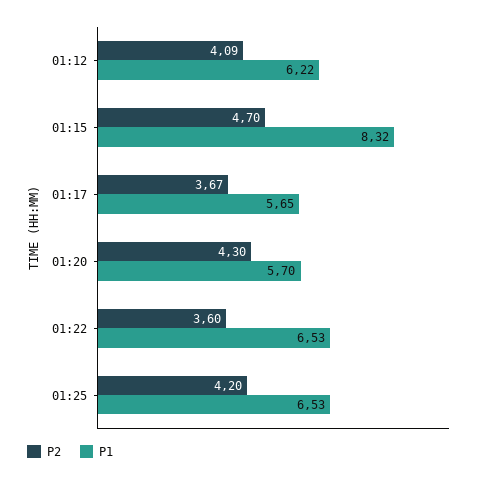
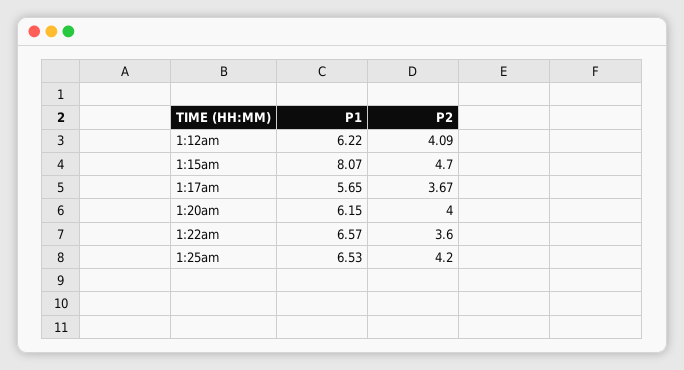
  {
    "P2": {
      "01:12": 4.09,
      "01:15": 4.7,
      "01:17": 3.67,
-     "01:20": 4.3,
+     "01:20": 4,
      "01:22": 3.6,
      "01:25": 4.2
    },
    "P1": {
      "01:12": 6.22,
-     "01:15": 8.32,
+     "01:15": 8.07,
      "01:17": 5.65,
-     "01:20": 5.7,
+     "01:20": 6.15,
-     "01:22": 6.53,
+     "01:22": 6.57,
      "01:25": 6.53
    }
  }

